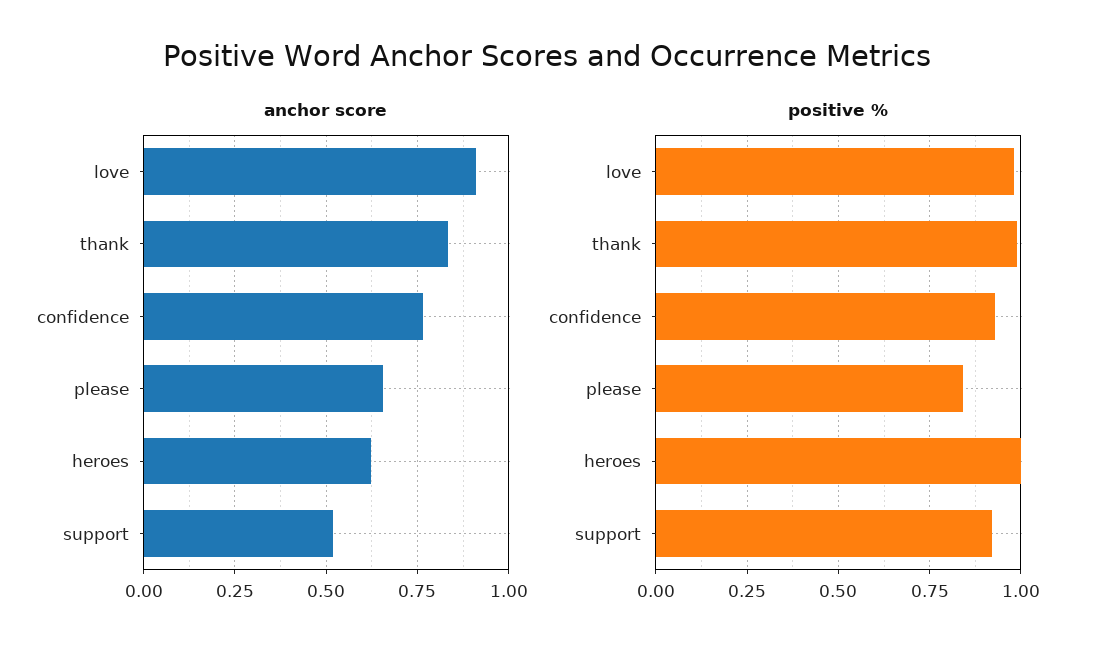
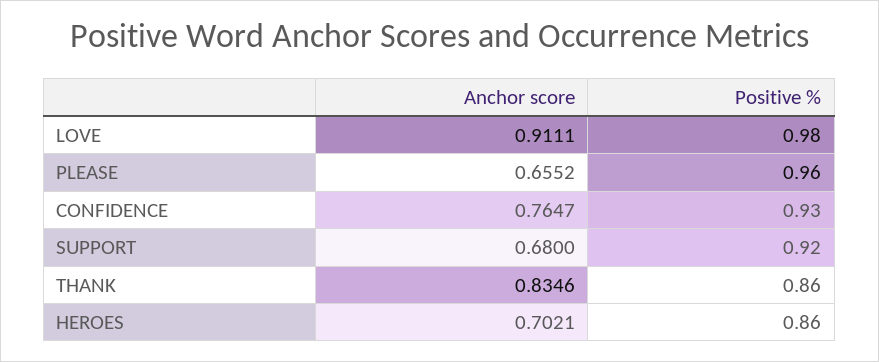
  {
    "anchor score": {
      "love": 0.9111,
      "thank": 0.8346,
      "confidence": 0.7647,
      "please": 0.6552,
-     "heroes": 0.625,
+     "heroes": 0.7021,
-     "support": 0.525
+     "support": 0.68
    },
    "positive %": {
      "love": 0.98,
-     "thank": 1,
+     "thank": 0.86,
      "confidence": 0.93,
-     "please": 0.85,
+     "please": 0.96,
-     "heroes": 1,
+     "heroes": 0.86,
      "support": 0.92
    }
  }

